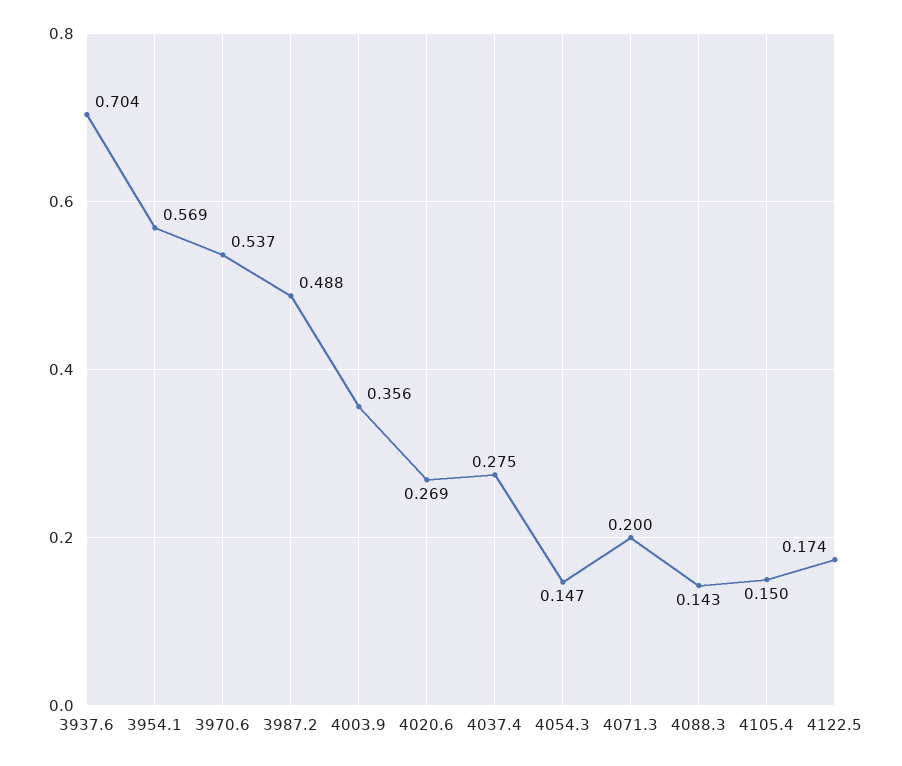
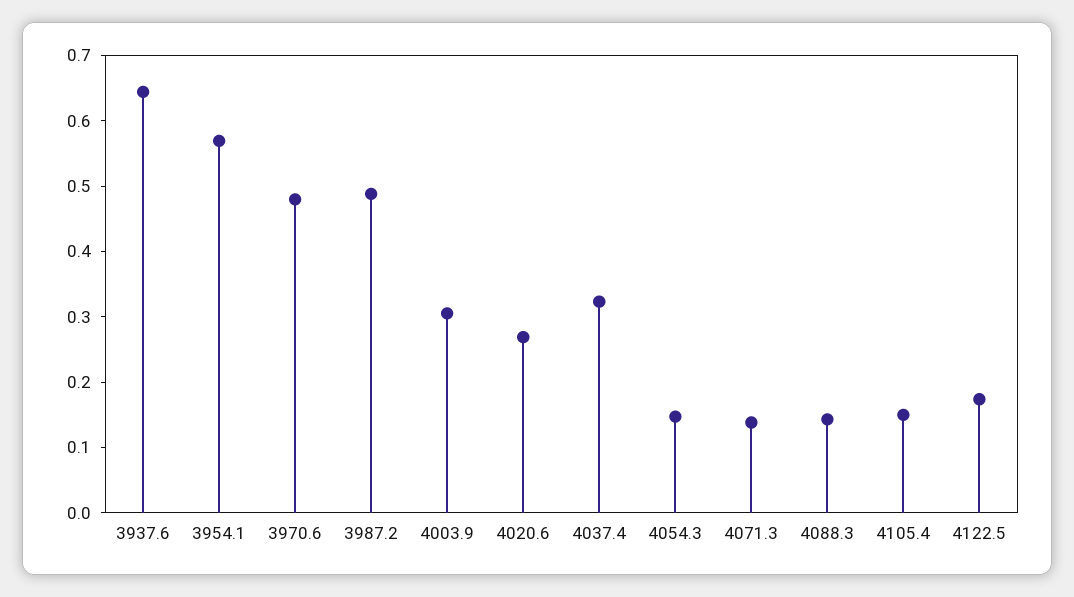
  {
-   "3937.6": 0.704,
+   "3937.6": 0.64,
    "3954.1": 0.569,
-   "3970.6": 0.537,
+   "3970.6": 0.48,
    "3987.2": 0.488,
-   "4003.9": 0.356,
+   "4003.9": 0.3,
    "4020.6": 0.269,
-   "4037.4": 0.275,
+   "4037.4": 0.32,
    "4054.3": 0.147,
-   "4071.3": 0.2,
+   "4071.3": 0.14,
    "4088.3": 0.143,
    "4105.4": 0.15,
    "4122.5": 0.174
  }

